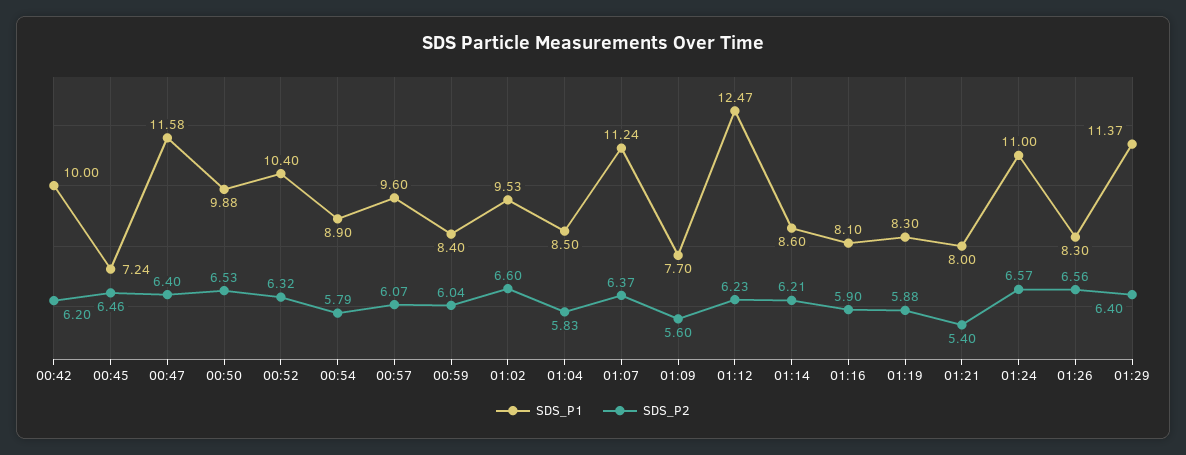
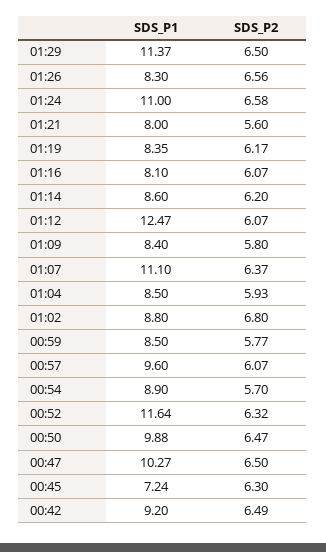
  {
    "SDS_P1": {
-     "00:42": 10,
+     "00:42": 9.2,
      "00:45": 7.24,
-     "00:47": 11.58,
+     "00:47": 10.27,
      "00:50": 9.88,
-     "00:52": 10.4,
+     "00:52": 11.64,
      "00:54": 8.9,
      "00:57": 9.6,
-     "00:59": 8.4,
+     "00:59": 8.5,
-     "01:02": 9.53,
+     "01:02": 8.8,
      "01:04": 8.5,
-     "01:07": 11.24,
+     "01:07": 11.1,
-     "01:09": 7.7,
+     "01:09": 8.4,
      "01:12": 12.47,
      "01:14": 8.6,
      "01:16": 8.1,
-     "01:19": 8.3,
+     "01:19": 8.35,
      "01:21": 8,
      "01:24": 11,
      "01:26": 8.3,
      "01:29": 11.37
    },
    "SDS_P2": {
-     "00:42": 6.2,
+     "00:42": 6.49,
-     "00:45": 6.46,
+     "00:45": 6.3,
-     "00:47": 6.4,
+     "00:47": 6.5,
-     "00:50": 6.53,
+     "00:50": 6.47,
      "00:52": 6.32,
-     "00:54": 5.79,
+     "00:54": 5.7,
      "00:57": 6.07,
-     "00:59": 6.04,
+     "00:59": 5.77,
-     "01:02": 6.6,
+     "01:02": 6.8,
-     "01:04": 5.83,
+     "01:04": 5.93,
      "01:07": 6.37,
-     "01:09": 5.6,
+     "01:09": 5.8,
-     "01:12": 6.23,
+     "01:12": 6.07,
-     "01:14": 6.21,
+     "01:14": 6.2,
-     "01:16": 5.9,
+     "01:16": 6.07,
-     "01:19": 5.88,
+     "01:19": 6.17,
-     "01:21": 5.4,
+     "01:21": 5.6,
-     "01:24": 6.57,
+     "01:24": 6.58,
      "01:26": 6.56,
-     "01:29": 6.4
+     "01:29": 6.5
    }
  }

